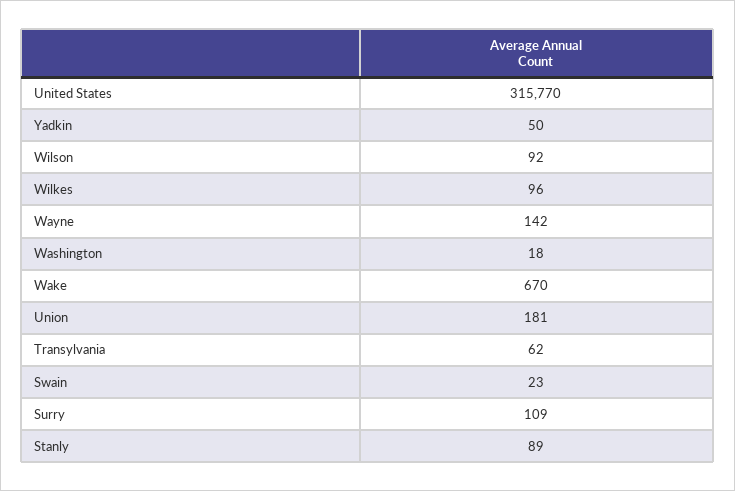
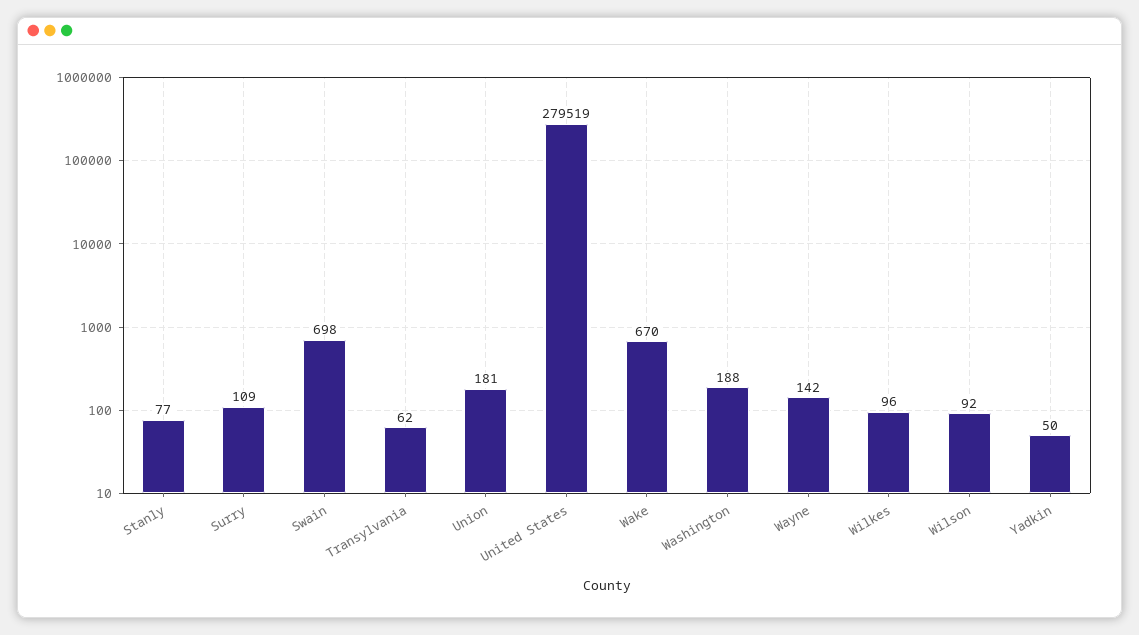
  {
-   "United States": 315770,
+   "United States": 279519,
    "Yadkin": 50,
    "Wilson": 92,
    "Wilkes": 96,
    "Wayne": 142,
-   "Washington": 18,
+   "Washington": 188,
    "Wake": 670,
    "Union": 181,
    "Transylvania": 62,
-   "Swain": 23,
+   "Swain": 698,
    "Surry": 109,
-   "Stanly": 89
+   "Stanly": 77
  }

